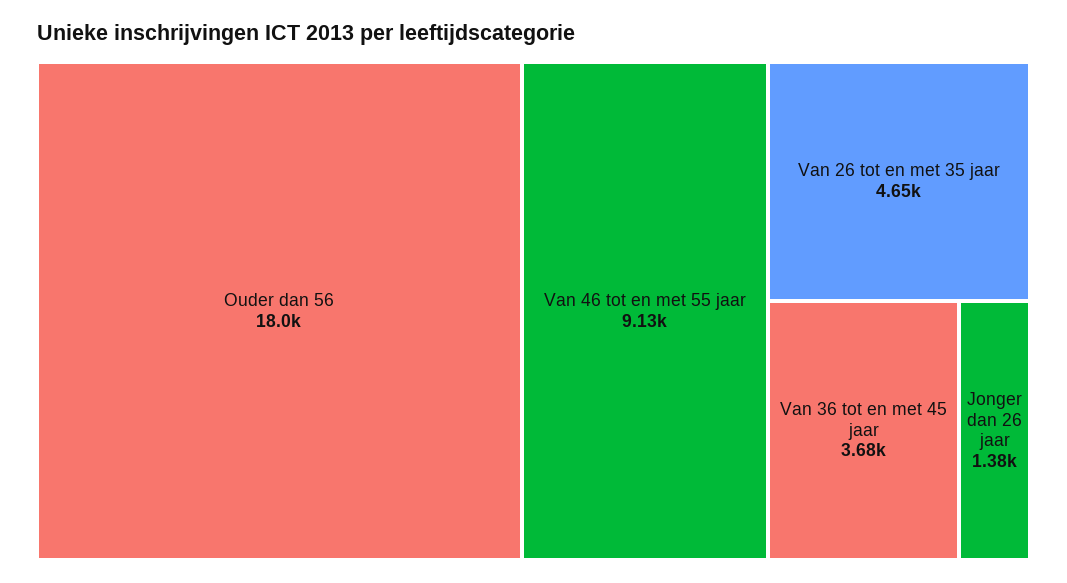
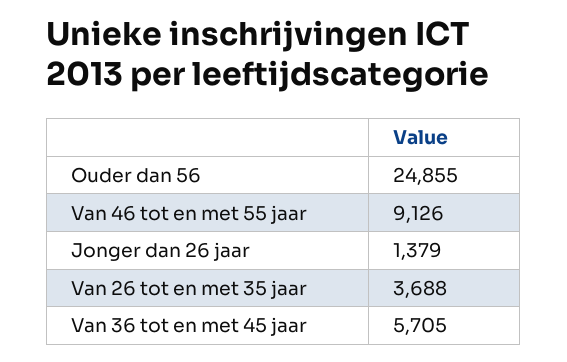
  {
-   "Ouder dan 56": 18000,
+   "Ouder dan 56": 24855,
    "Van 46 tot en met 55 jaar": 9126,
-   "Van 26 tot en met 35 jaar": 4650,
+   "Van 26 tot en met 35 jaar": 3688,
-   "Van 36 tot en met 45 jaar": 3680,
+   "Van 36 tot en met 45 jaar": 5705,
    "Jonger dan 26 jaar": 1379
  }

